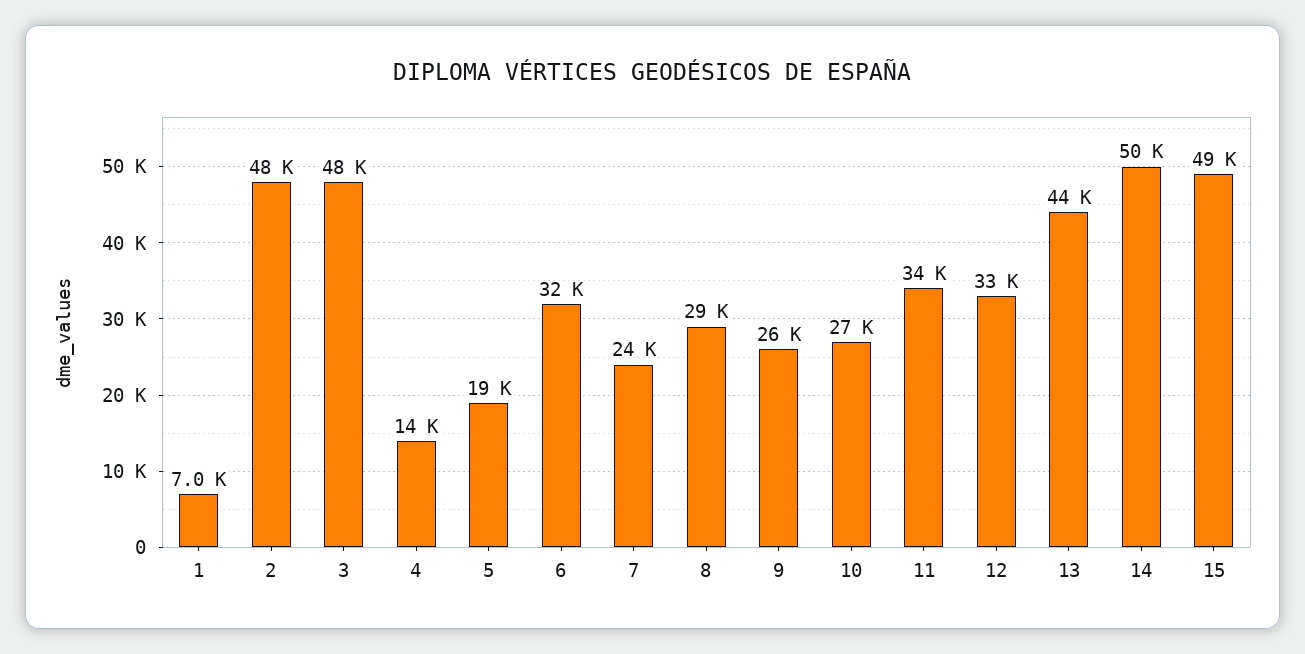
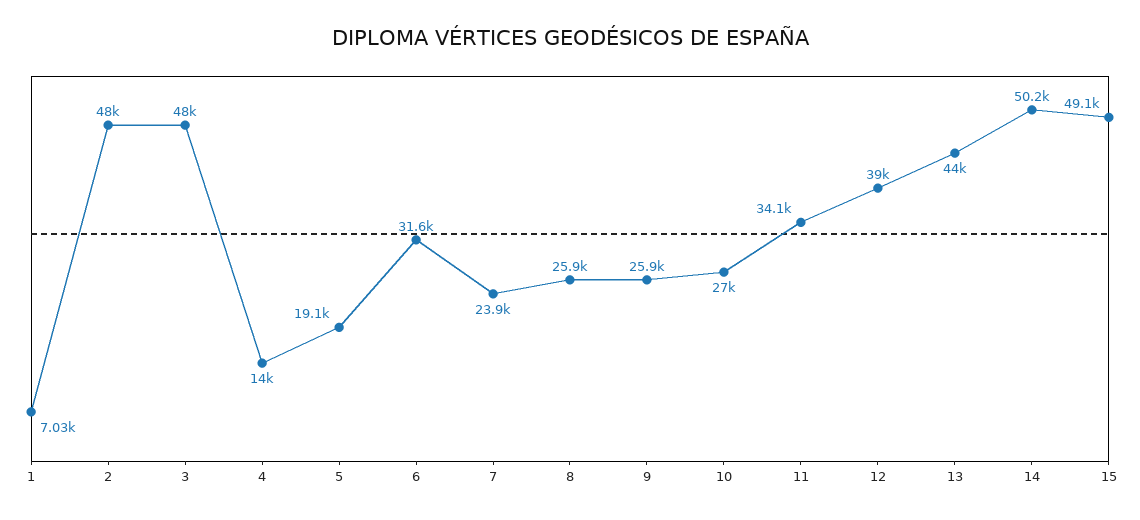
  {
    "1": 7030,
    "2": 48000,
    "3": 48000,
    "4": 14000,
    "5": 19100,
    "6": 31600,
    "7": 23900,
-   "8": 29000,
+   "8": 25900,
    "9": 25900,
    "10": 27000,
    "11": 34100,
-   "12": 33000,
+   "12": 39000,
    "13": 44000,
    "14": 50200,
    "15": 49100
  }

